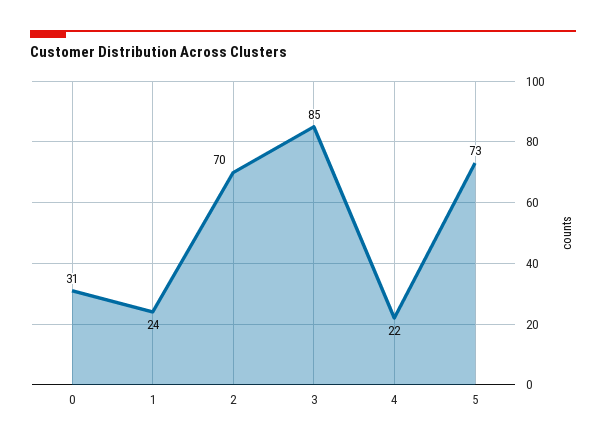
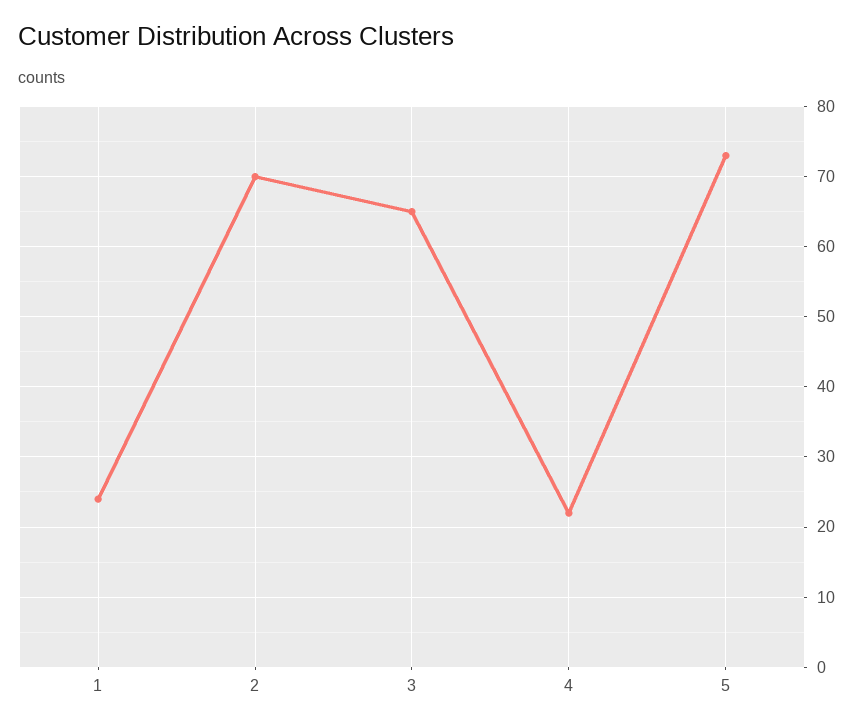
  {
-   "0": 31,
    "1": 24,
    "2": 70,
-   "3": 85,
+   "3": 65,
    "4": 22,
    "5": 73
  }

